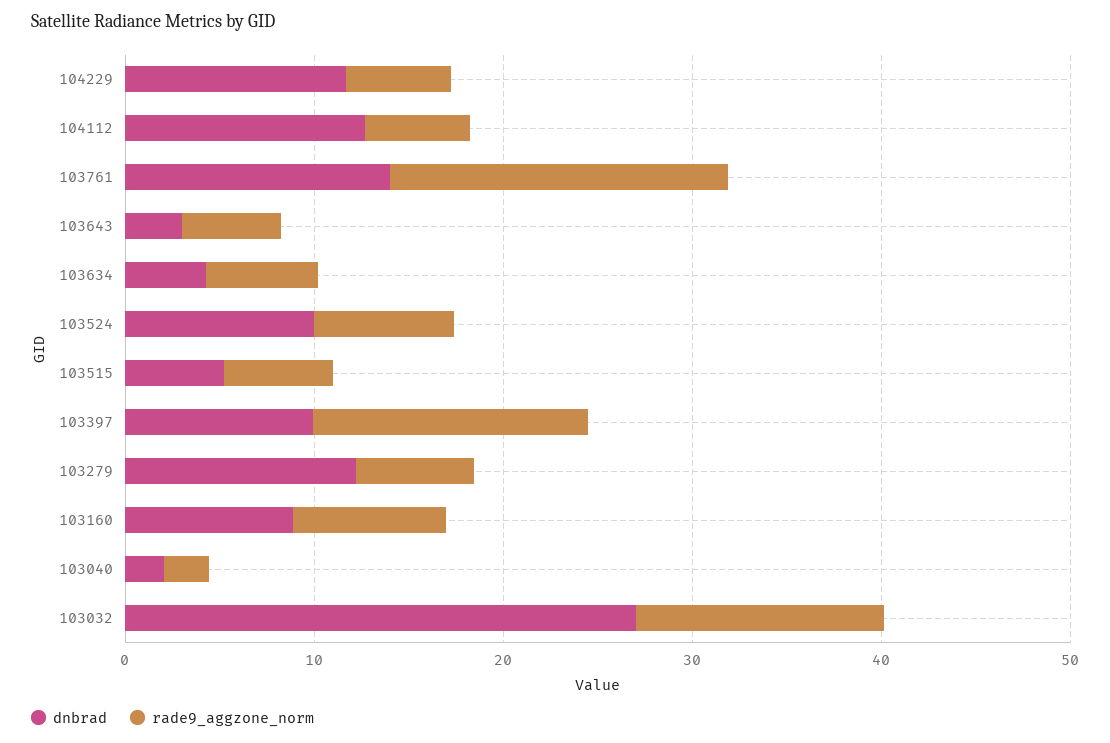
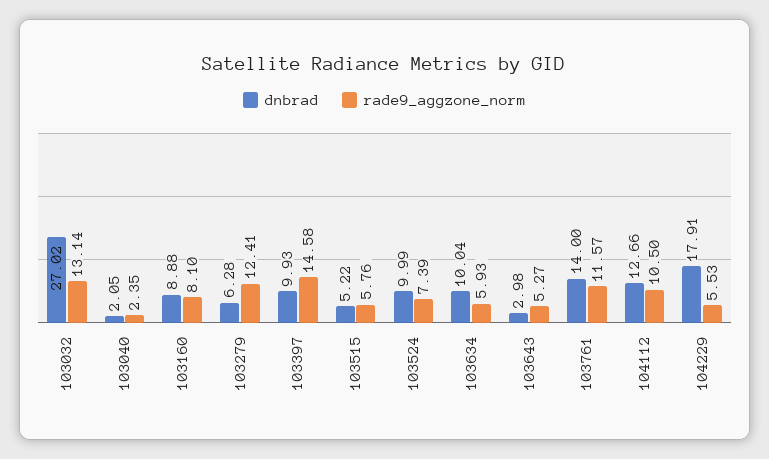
  {
    "dnbrad": {
-     "104229": 12,
+     "104229": 17.91,
      "104112": 12.66,
      "103761": 14,
      "103643": 2.98,
-     "103634": 4,
+     "103634": 10.04,
      "103524": 9.99,
      "103515": 5.22,
      "103397": 9.93,
-     "103279": 12,
+     "103279": 6.28,
      "103160": 8.88,
      "103040": 2.05,
      "103032": 27.02
    },
    "rade9_aggzone_norm": {
      "104229": 5.53,
-     "104112": 6,
+     "104112": 10.5,
-     "103761": 18,
+     "103761": 11.57,
      "103643": 5.27,
      "103634": 5.93,
      "103524": 7.39,
      "103515": 5.76,
      "103397": 14.58,
-     "103279": 6,
+     "103279": 12.41,
      "103160": 8.1,
      "103040": 2.35,
      "103032": 13.14
    }
  }

